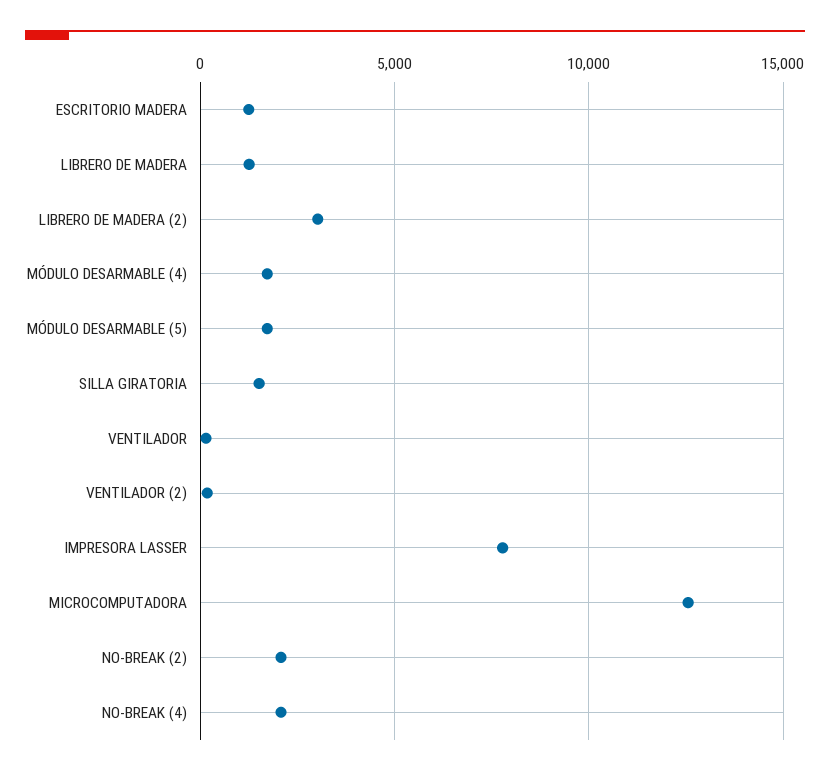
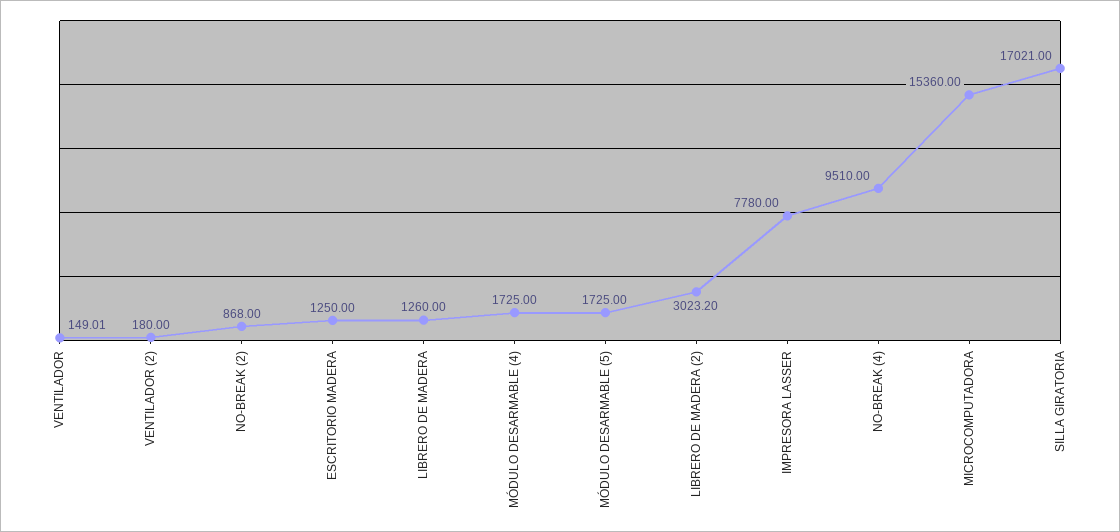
  {
    "ESCRITORIO MADERA": 1250,
    "LIBRERO DE MADERA": 1260,
    "LIBRERO DE MADERA (2)": 3023.2,
    "MÓDULO DESARMABLE (4)": 1725,
    "MÓDULO DESARMABLE (5)": 1725,
-   "SILLA GIRATORIA": 1500,
+   "SILLA GIRATORIA": 17021,
    "VENTILADOR": 149.01,
    "VENTILADOR (2)": 180,
    "IMPRESORA LASSER": 7780,
-   "MICROCOMPUTADORA": 12500,
+   "MICROCOMPUTADORA": 15360,
-   "NO-BREAK (2)": 2000,
+   "NO-BREAK (2)": 868,
-   "NO-BREAK (4)": 2000
+   "NO-BREAK (4)": 9510
  }

